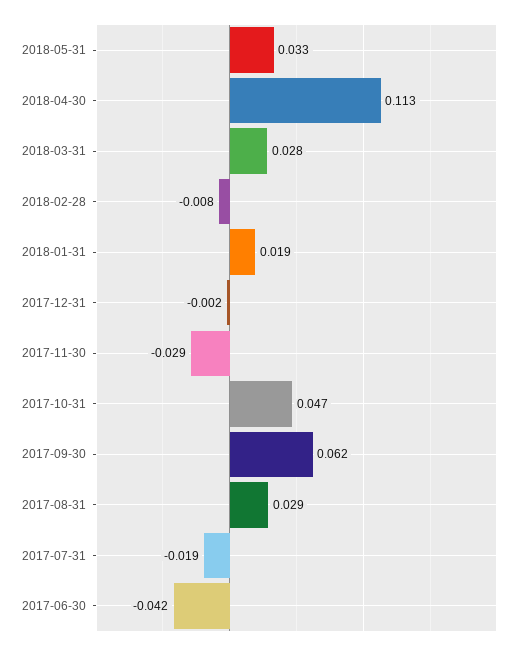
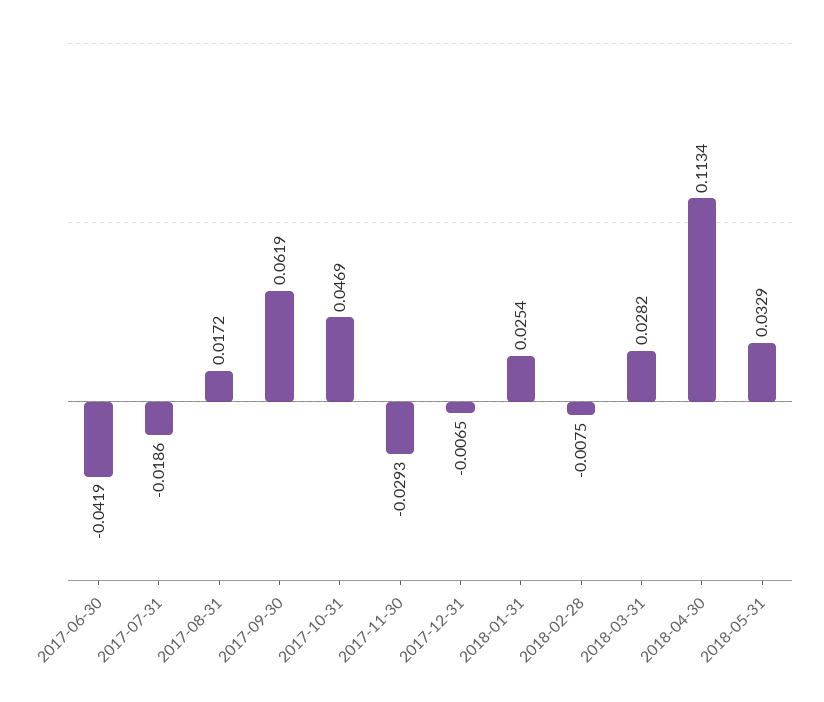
  {
    "2018-05-31": 0.0329,
    "2018-04-30": 0.1134,
    "2018-03-31": 0.0282,
    "2018-02-28": -0.0075,
-   "2018-01-31": 0.019,
+   "2018-01-31": 0.0254,
-   "2017-12-31": -0.002,
+   "2017-12-31": -0.0065,
    "2017-11-30": -0.0293,
    "2017-10-31": 0.0469,
    "2017-09-30": 0.0619,
-   "2017-08-31": 0.029,
+   "2017-08-31": 0.0172,
    "2017-07-31": -0.0186,
    "2017-06-30": -0.0419
  }

